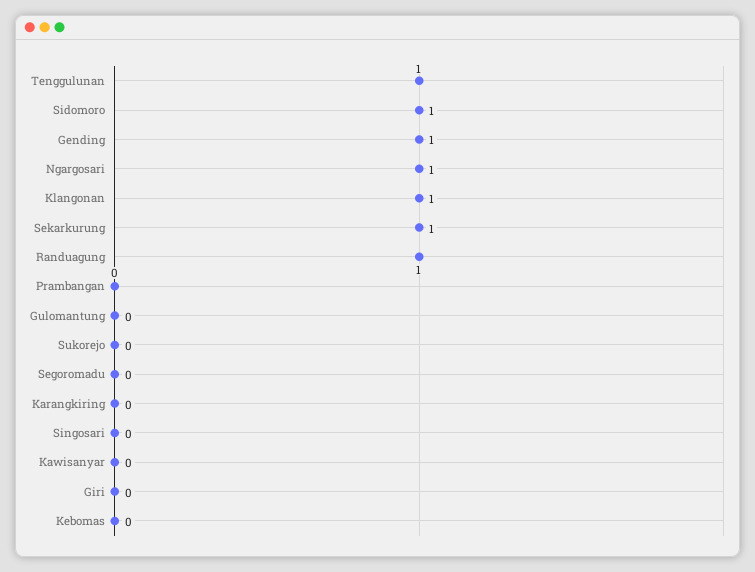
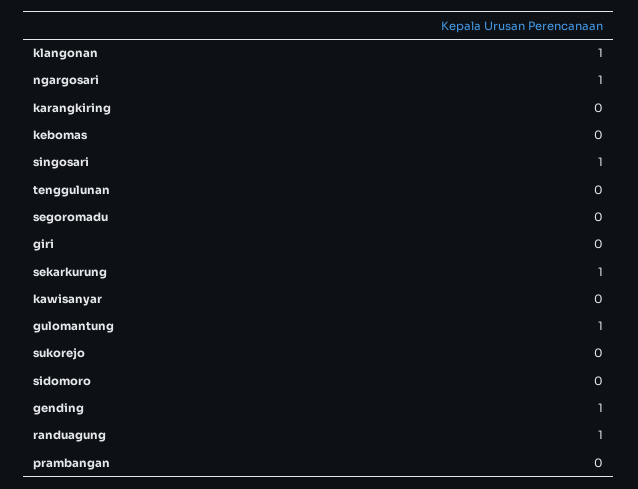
  {
-   "Tenggulunan": 1,
+   "Tenggulunan": 0,
-   "Sidomoro": 1,
+   "Sidomoro": 0,
    "Gending": 1,
    "Ngargosari": 1,
    "Klangonan": 1,
    "Sekarkurung": 1,
    "Randuagung": 1,
    "Prambangan": 0,
-   "Gulomantung": 0,
+   "Gulomantung": 1,
    "Sukorejo": 0,
    "Segoromadu": 0,
    "Karangkiring": 0,
-   "Singosari": 0,
+   "Singosari": 1,
    "Kawisanyar": 0,
    "Giri": 0,
    "Kebomas": 0
  }

